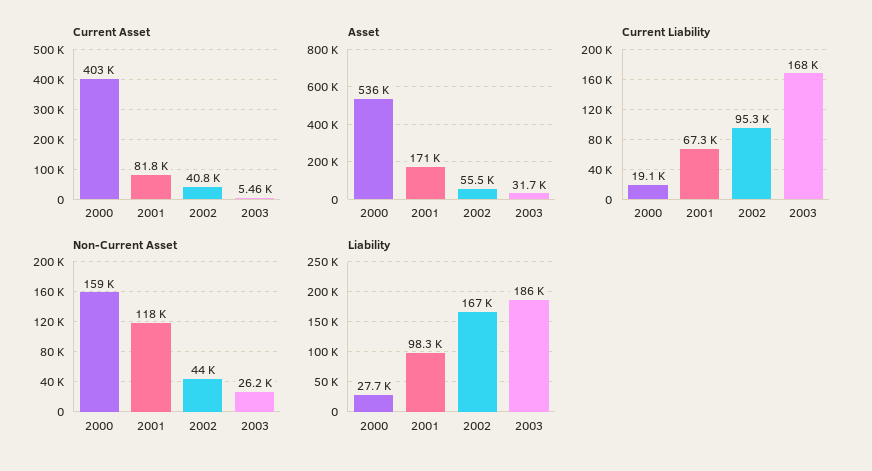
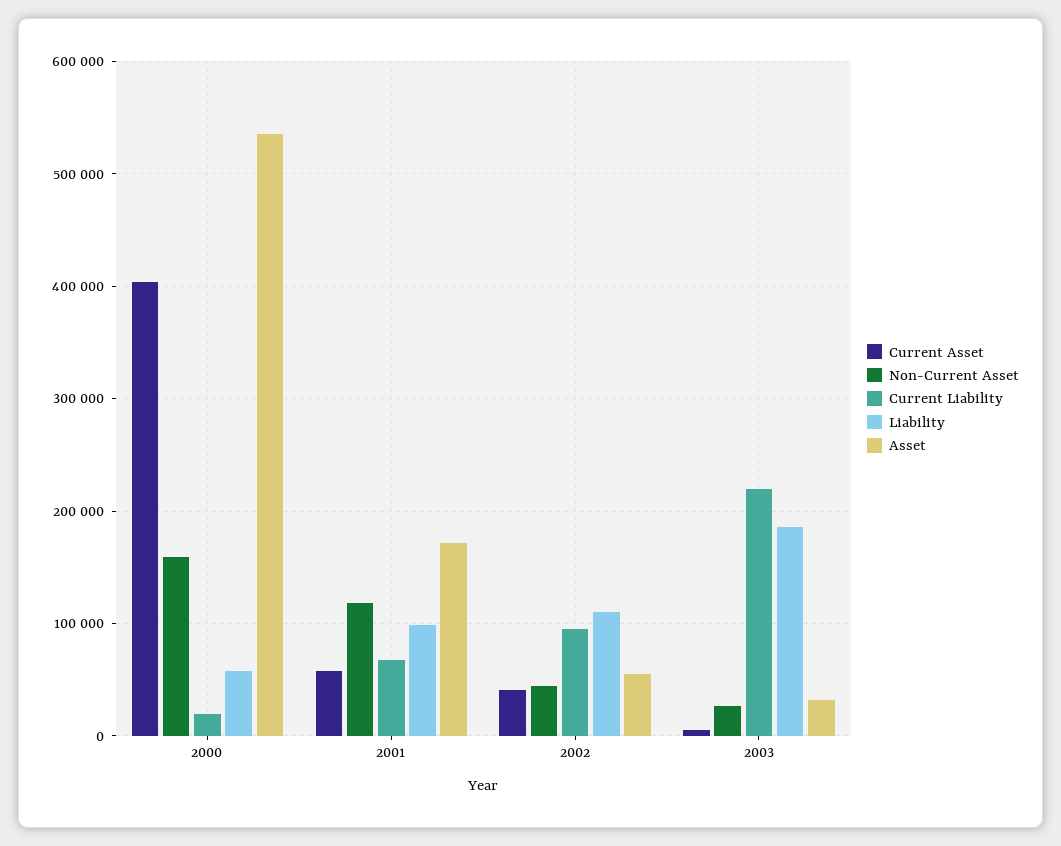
  {
    "Current Asset": {
      "2000": 403000,
-     "2001": 81800,
+     "2001": 60000,
      "2002": 40800,
      "2003": 5460
    },
    "Asset": {
      "2000": 536000,
      "2001": 171000,
      "2002": 55500,
      "2003": 31700
    },
    "Current Liability": {
      "2000": 19100,
      "2001": 67300,
      "2002": 95300,
-     "2003": 168000
+     "2003": 220000
    },
    "Non-Current Asset": {
      "2000": 159000,
      "2001": 118000,
      "2002": 44000,
      "2003": 26200
    },
    "Liability": {
-     "2000": 27700,
+     "2000": 60000,
      "2001": 98300,
-     "2002": 167000,
+     "2002": 110000,
      "2003": 186000
    }
  }

